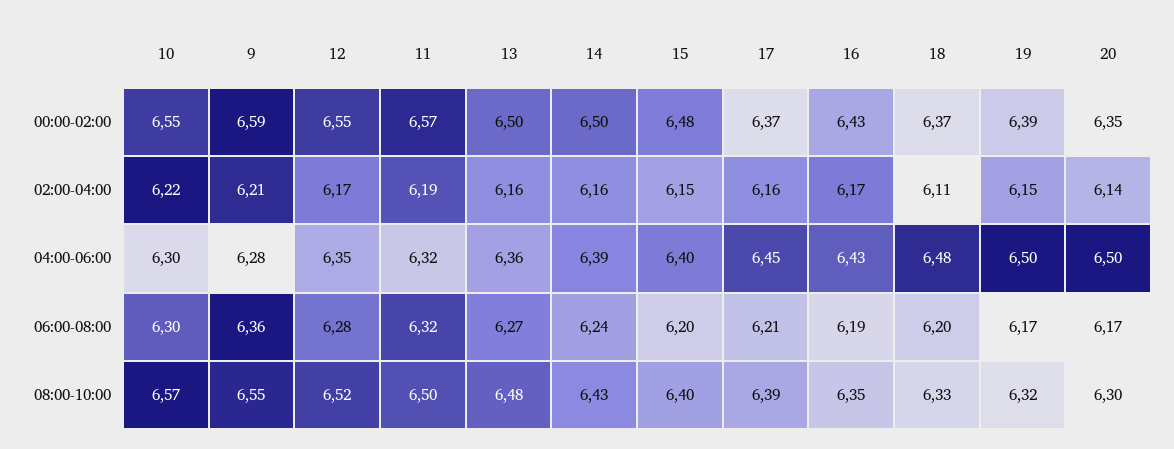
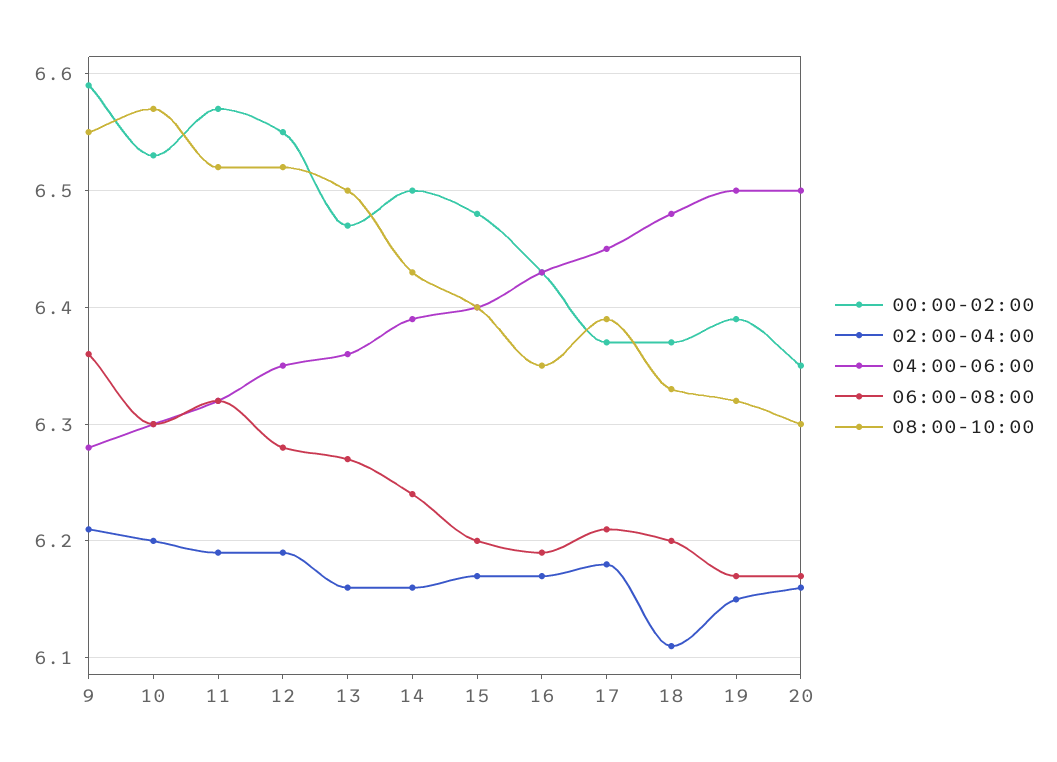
  {
    "00:00-02:00": {
-     "10": 6.55,
+     "10": 6.53,
      "9": 6.59,
      "12": 6.55,
      "11": 6.57,
-     "13": 6.5,
+     "13": 6.47,
      "14": 6.5,
      "15": 6.48,
      "17": 6.37,
      "16": 6.43,
      "18": 6.37,
      "19": 6.39,
      "20": 6.35
    },
    "02:00-04:00": {
-     "10": 6.22,
+     "10": 6.2,
      "9": 6.21,
-     "12": 6.17,
+     "12": 6.19,
      "11": 6.19,
      "13": 6.16,
      "14": 6.16,
-     "15": 6.15,
+     "15": 6.17,
-     "17": 6.16,
+     "17": 6.18,
      "16": 6.17,
      "18": 6.11,
      "19": 6.15,
-     "20": 6.14
+     "20": 6.16
    },
    "04:00-06:00": {
      "10": 6.3,
      "9": 6.28,
      "12": 6.35,
      "11": 6.32,
      "13": 6.36,
      "14": 6.39,
      "15": 6.4,
      "17": 6.45,
      "16": 6.43,
      "18": 6.48,
      "19": 6.5,
      "20": 6.5
    },
    "06:00-08:00": {
      "10": 6.3,
      "9": 6.36,
      "12": 6.28,
      "11": 6.32,
      "13": 6.27,
      "14": 6.24,
      "15": 6.2,
      "17": 6.21,
      "16": 6.19,
      "18": 6.2,
      "19": 6.17,
      "20": 6.17
    },
    "08:00-10:00": {
      "10": 6.57,
      "9": 6.55,
      "12": 6.52,
-     "11": 6.5,
+     "11": 6.52,
-     "13": 6.48,
+     "13": 6.5,
      "14": 6.43,
      "15": 6.4,
      "17": 6.39,
      "16": 6.35,
      "18": 6.33,
      "19": 6.32,
      "20": 6.3
    }
  }

